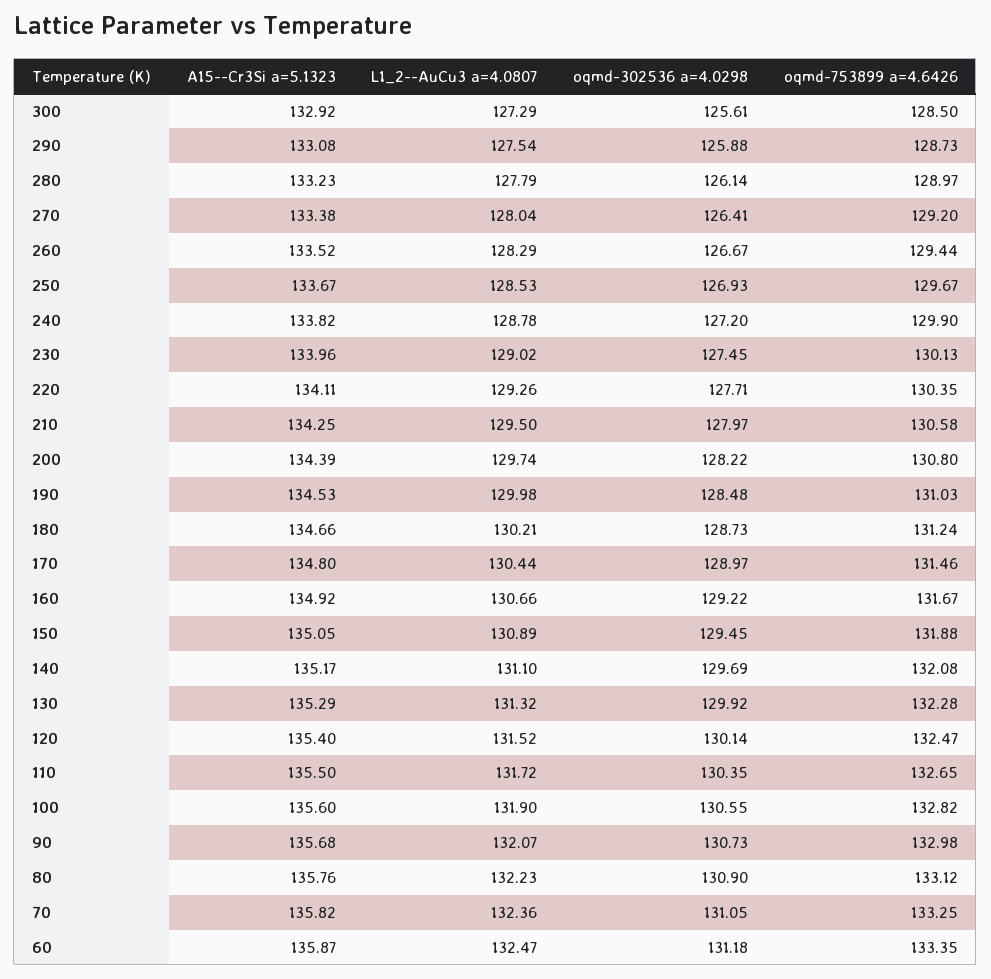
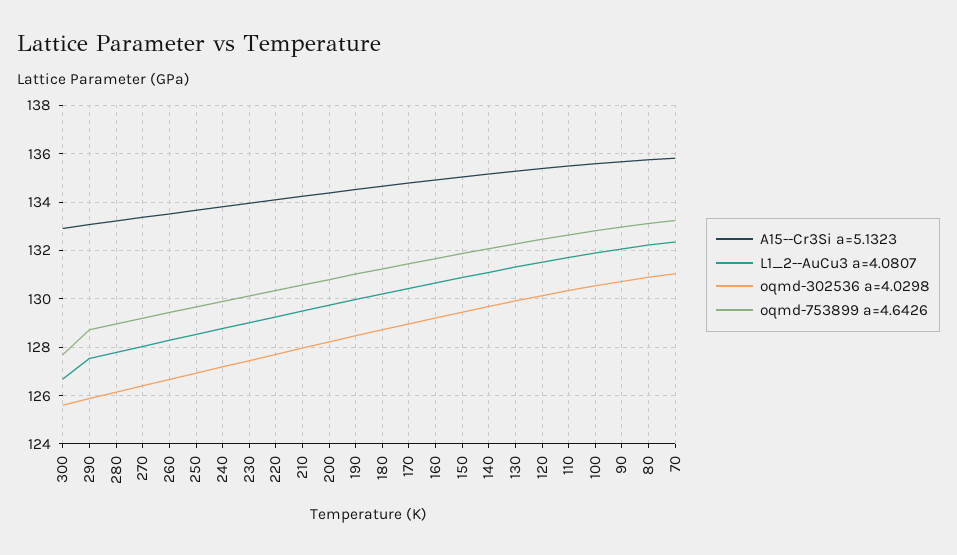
  {
    "A15--Cr3Si a=5.1323": {
      "300": 132.92,
      "290": 133.08,
      "280": 133.23,
      "270": 133.38,
      "260": 133.52,
      "250": 133.67,
      "240": 133.82,
      "230": 133.96,
      "220": 134.11,
      "210": 134.25,
      "200": 134.39,
      "190": 134.53,
      "180": 134.66,
      "170": 134.8,
      "160": 134.92,
      "150": 135.05,
      "140": 135.17,
      "130": 135.29,
      "120": 135.4,
      "110": 135.5,
      "100": 135.6,
      "90": 135.68,
      "80": 135.76,
-     "70": 135.82,
+     "70": 135.82
-     "60": 135.87
    },
    "L1_2--AuCu3 a=4.0807": {
-     "300": 127.29,
+     "300": 126.75,
      "290": 127.54,
      "280": 127.79,
      "270": 128.04,
      "260": 128.29,
      "250": 128.53,
      "240": 128.78,
      "230": 129.02,
      "220": 129.26,
      "210": 129.5,
      "200": 129.74,
      "190": 129.98,
      "180": 130.21,
      "170": 130.44,
      "160": 130.66,
      "150": 130.89,
      "140": 131.1,
      "130": 131.32,
      "120": 131.52,
      "110": 131.72,
      "100": 131.9,
      "90": 132.07,
      "80": 132.23,
-     "70": 132.36,
+     "70": 132.36
-     "60": 132.47
    },
    "oqmd-302536 a=4.0298": {
      "300": 125.61,
      "290": 125.88,
      "280": 126.14,
      "270": 126.41,
      "260": 126.67,
      "250": 126.93,
      "240": 127.2,
      "230": 127.45,
      "220": 127.71,
      "210": 127.97,
      "200": 128.22,
      "190": 128.48,
      "180": 128.73,
      "170": 128.97,
      "160": 129.22,
      "150": 129.45,
      "140": 129.69,
      "130": 129.92,
      "120": 130.14,
      "110": 130.35,
      "100": 130.55,
      "90": 130.73,
      "80": 130.9,
-     "70": 131.05,
+     "70": 131.05
-     "60": 131.18
    },
    "oqmd-753899 a=4.6426": {
-     "300": 128.5,
+     "300": 127.75,
      "290": 128.73,
      "280": 128.97,
      "270": 129.2,
      "260": 129.44,
      "250": 129.67,
      "240": 129.9,
      "230": 130.13,
      "220": 130.35,
      "210": 130.58,
      "200": 130.8,
      "190": 131.03,
      "180": 131.24,
      "170": 131.46,
      "160": 131.67,
      "150": 131.88,
      "140": 132.08,
      "130": 132.28,
      "120": 132.47,
      "110": 132.65,
      "100": 132.82,
      "90": 132.98,
      "80": 133.12,
-     "70": 133.25,
+     "70": 133.25
-     "60": 133.35
    }
  }

